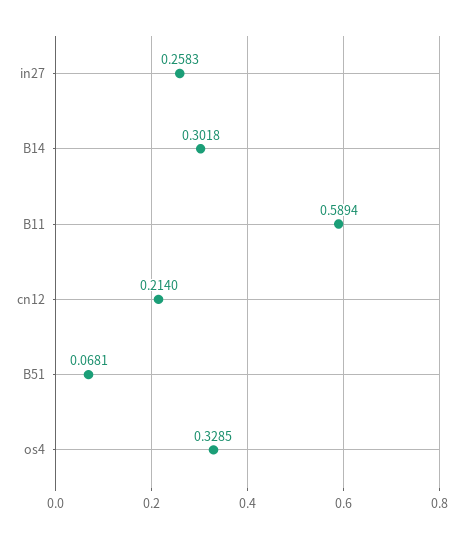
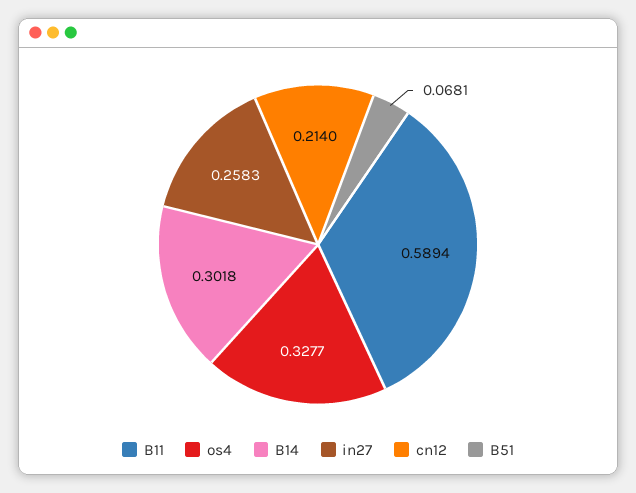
  {
    "in27": 0.2583,
    "B14": 0.3018,
    "B11": 0.5894,
    "cn12": 0.214,
    "B51": 0.0681,
-   "os4": 0.3285
+   "os4": 0.3277
  }

